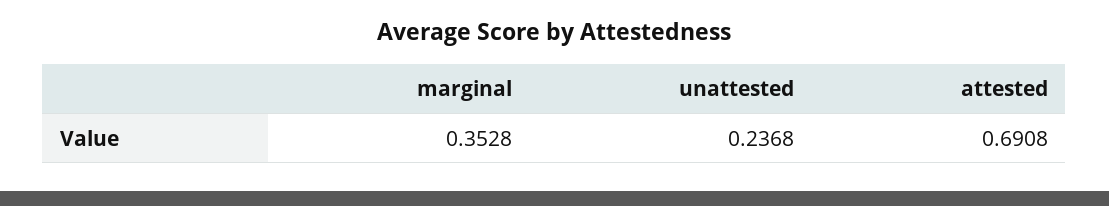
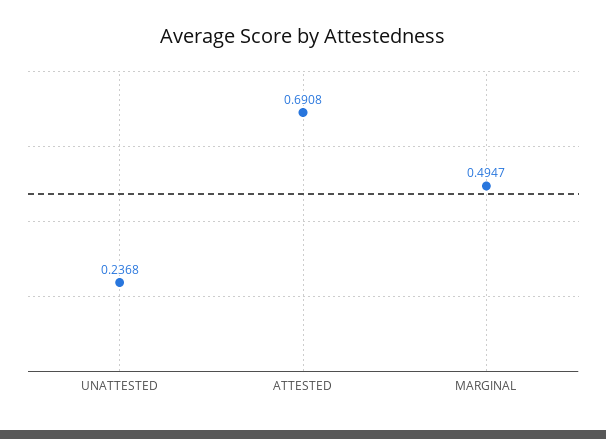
  {
-   "marginal": 0.3528,
+   "marginal": 0.4947,
    "unattested": 0.2368,
    "attested": 0.6908
  }

